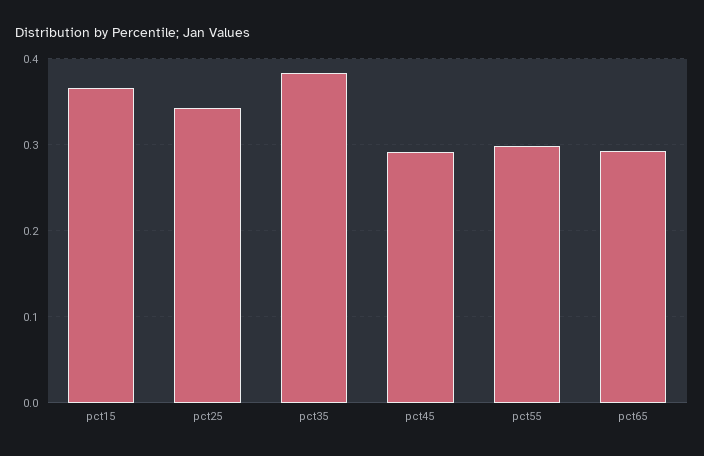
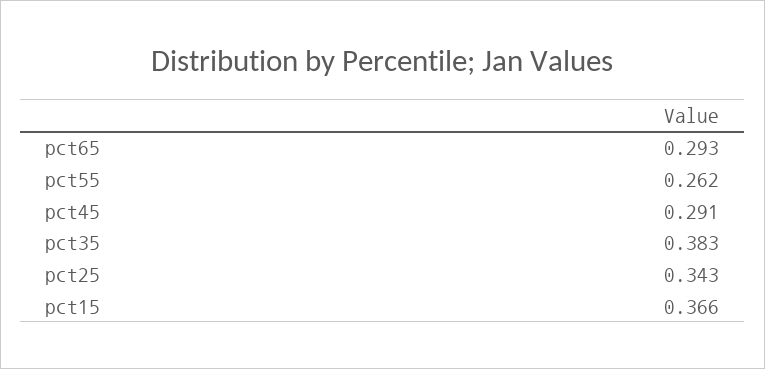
  {
    "pct15": 0.366,
    "pct25": 0.343,
    "pct35": 0.383,
    "pct45": 0.291,
-   "pct55": 0.3,
+   "pct55": 0.262,
    "pct65": 0.293
  }

